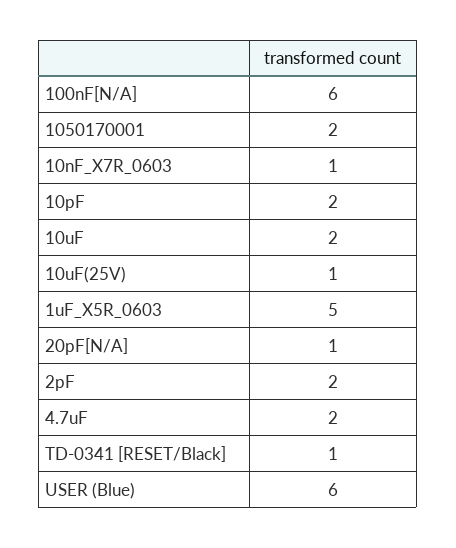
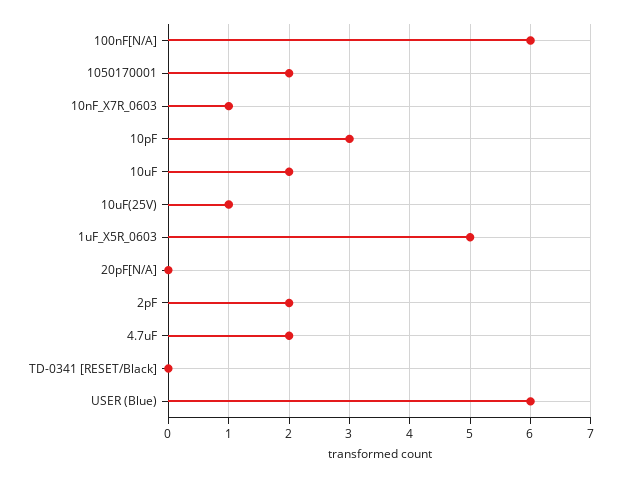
  {
    "100nF[N/A]": 6,
    "1050170001": 2,
    "10nF_X7R_0603": 1,
-   "10pF": 2,
+   "10pF": 3,
    "10uF": 2,
    "10uF(25V)": 1,
    "1uF_X5R_0603": 5,
-   "20pF[N/A]": 1,
+   "20pF[N/A]": 0,
    "2pF": 2,
    "4.7uF": 2,
-   "TD-0341 [RESET/Black]": 1,
+   "TD-0341 [RESET/Black]": 0,
    "USER (Blue)": 6
  }

